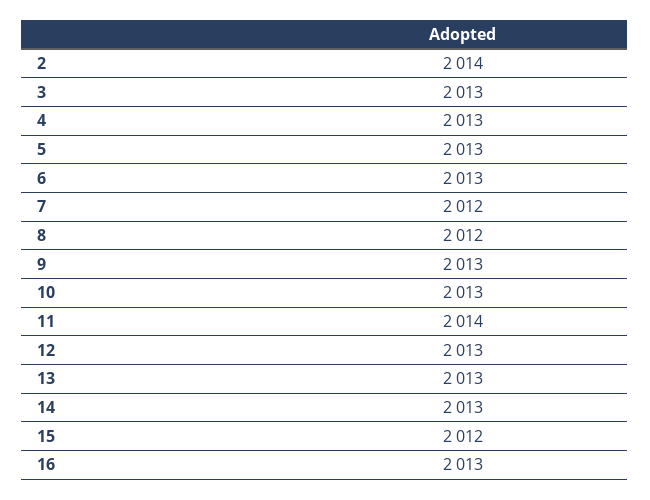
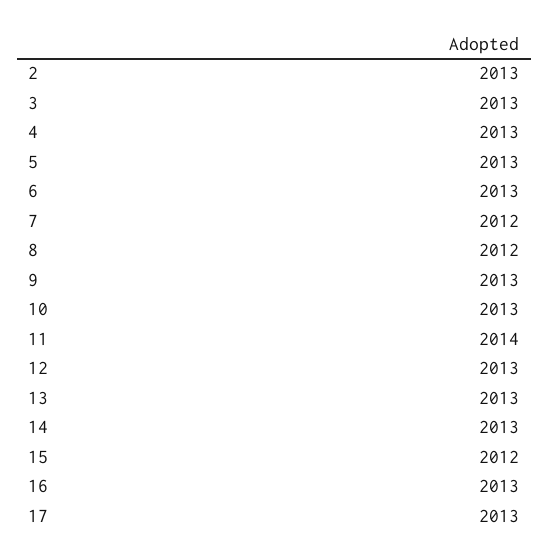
  {
-   "2": 2014,
+   "2": 2013,
    "3": 2013,
    "4": 2013,
    "5": 2013,
    "6": 2013,
    "7": 2012,
    "8": 2012,
    "9": 2013,
    "10": 2013,
    "11": 2014,
    "12": 2013,
    "13": 2013,
    "14": 2013,
    "15": 2012,
-   "16": 2013
+   "16": 2013,
+   "17": 2013
  }

